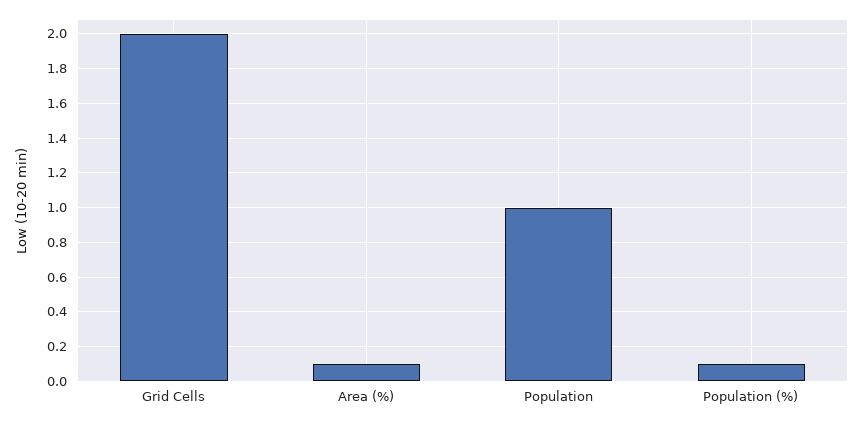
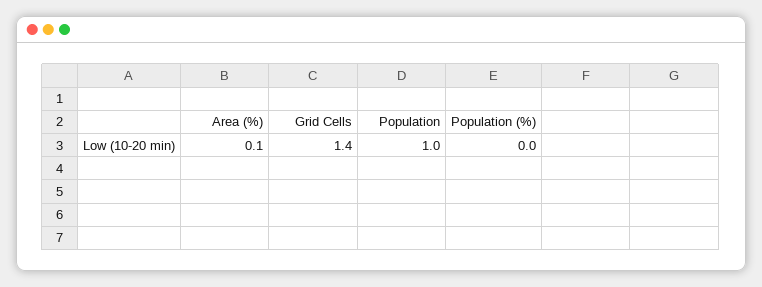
  {
-   "Grid Cells": 2,
+   "Grid Cells": 1.4,
    "Area (%)": 0.1,
    "Population": 1,
-   "Population (%)": 0.1
+   "Population (%)": 0
  }

